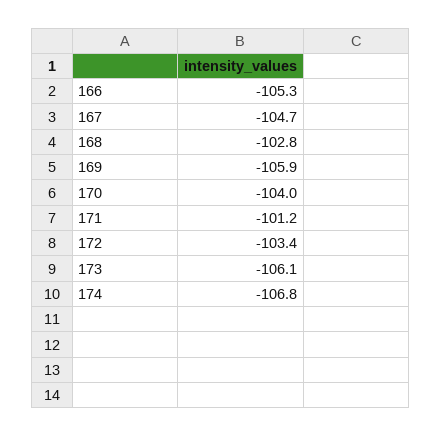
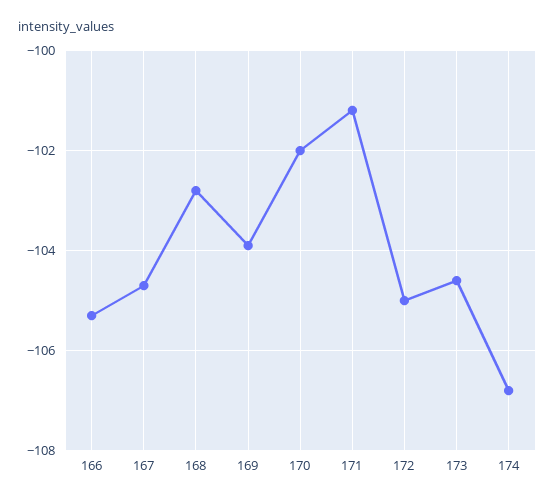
  {
    "166": -105.3,
    "167": -104.7,
    "168": -102.8,
-   "169": -105.9,
+   "169": -104,
-   "170": -104,
+   "170": -102,
    "171": -101.2,
-   "172": -103.4,
+   "172": -105,
-   "173": -106.1,
+   "173": -104.5,
    "174": -106.8
  }

